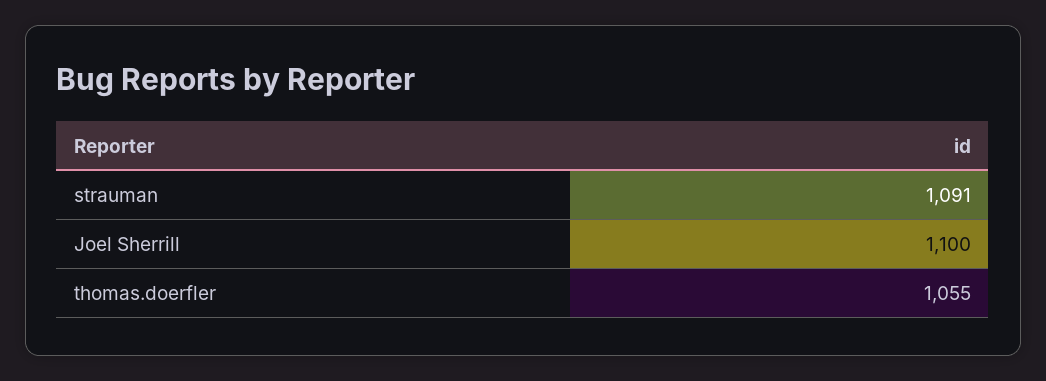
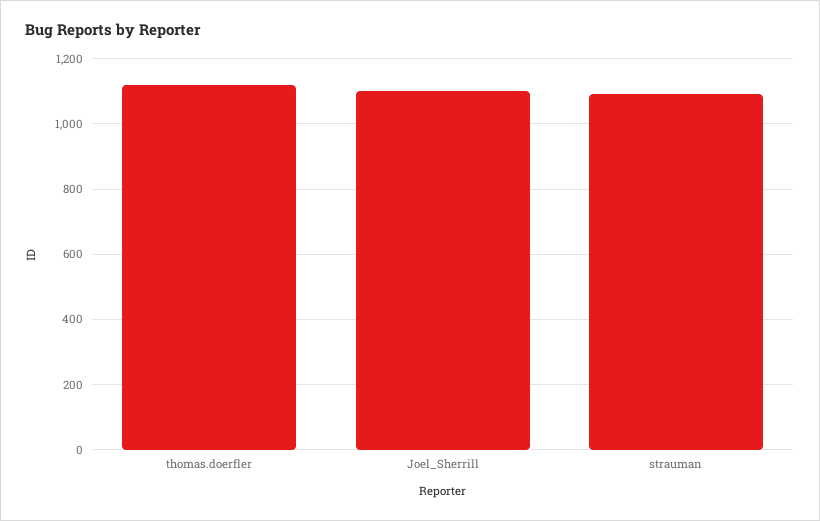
  {
    "strauman": 1091,
    "Joel Sherrill": 1100,
-   "thomas.doerfler": 1055
+   "thomas.doerfler": 1120
  }

